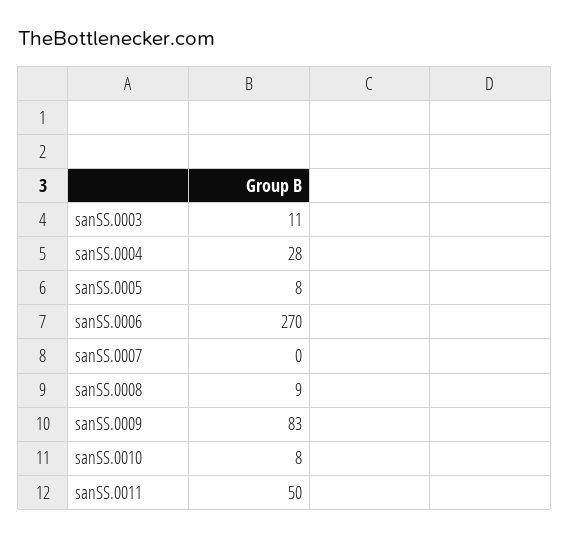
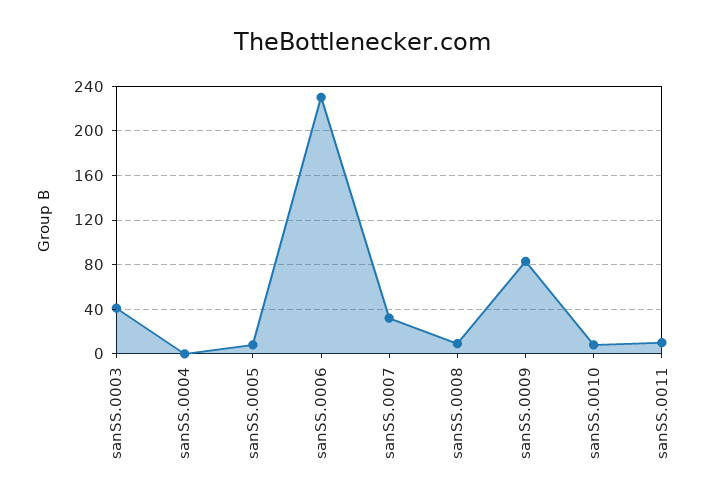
  {
-   "sanSS.0003": 11,
+   "sanSS.0003": 40,
-   "sanSS.0004": 28,
+   "sanSS.0004": 0,
    "sanSS.0005": 8,
-   "sanSS.0006": 270,
+   "sanSS.0006": 230,
-   "sanSS.0007": 0,
+   "sanSS.0007": 30,
    "sanSS.0008": 9,
    "sanSS.0009": 83,
    "sanSS.0010": 8,
-   "sanSS.0011": 50
+   "sanSS.0011": 10
  }

